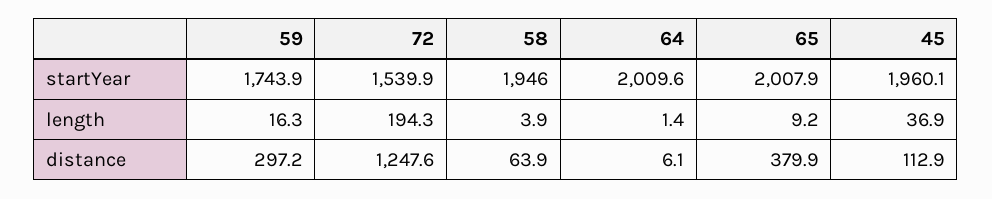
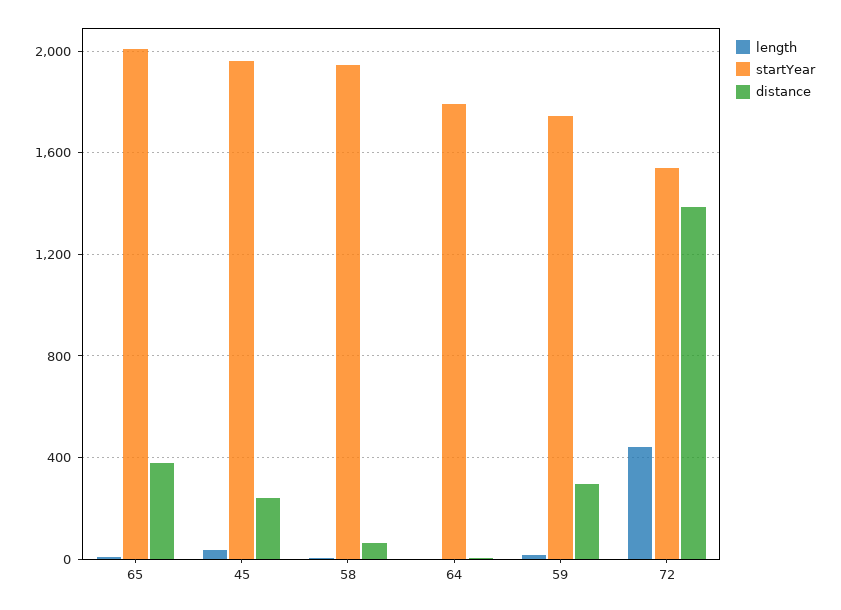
  {
    "startYear": {
      "59": 1743.9,
      "72": 1539.9,
      "58": 1946,
-     "64": 2009.6,
+     "64": 1800,
      "65": 2007.9,
      "45": 1960.1
    },
    "length": {
      "59": 16.3,
-     "72": 194.3,
+     "72": 450,
      "58": 3.9,
      "64": 1.4,
      "65": 9.2,
      "45": 36.9
    },
    "distance": {
      "59": 297.2,
-     "72": 1247.6,
+     "72": 1400,
      "58": 63.9,
      "64": 6.1,
      "65": 379.9,
-     "45": 112.9
+     "45": 250
    }
  }

